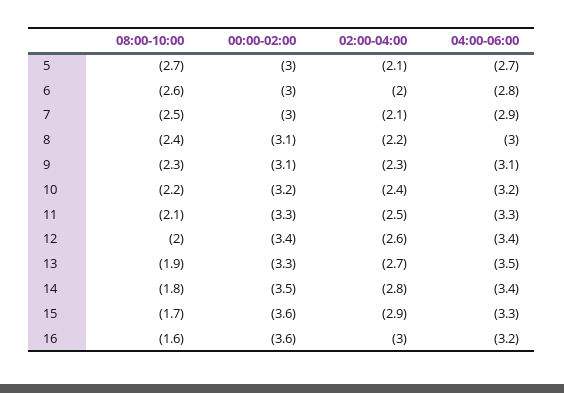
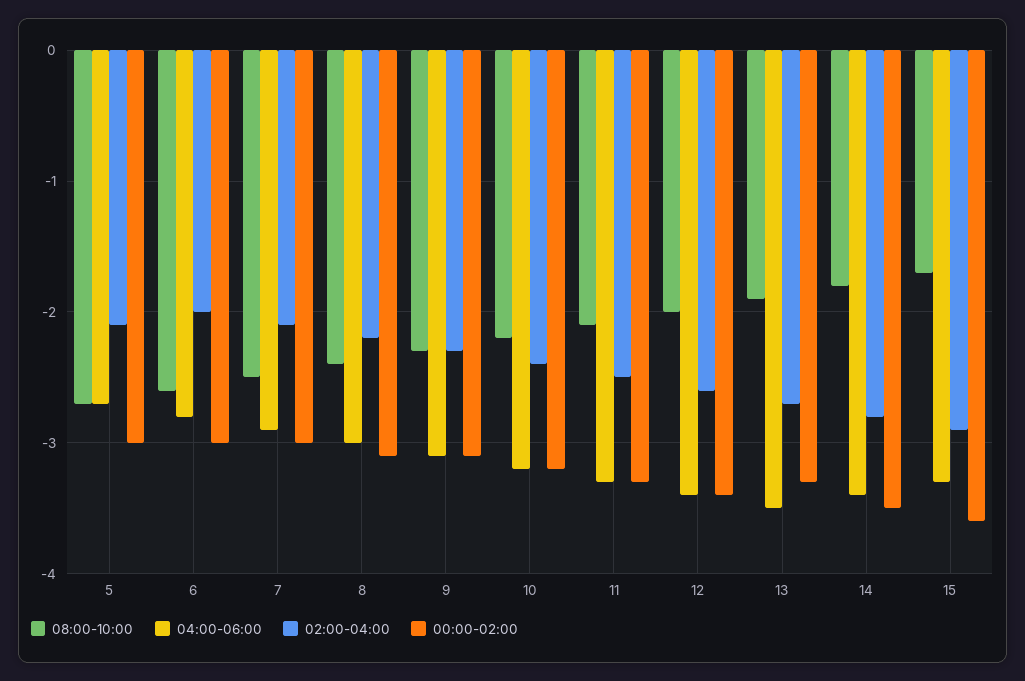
  {
    "08:00-10:00": {
      "5": -2.7,
      "6": -2.6,
      "7": -2.5,
      "8": -2.4,
      "9": -2.3,
      "10": -2.2,
      "11": -2.1,
      "12": -2,
      "13": -1.9,
      "14": -1.8,
-     "15": -1.7,
+     "15": -1.7
-     "16": -1.6
    },
    "00:00-02:00": {
      "5": -3,
      "6": -3,
      "7": -3,
      "8": -3.1,
      "9": -3.1,
      "10": -3.2,
      "11": -3.3,
      "12": -3.4,
      "13": -3.3,
      "14": -3.5,
-     "15": -3.6,
+     "15": -3.6
-     "16": -3.6
    },
    "02:00-04:00": {
      "5": -2.1,
      "6": -2,
      "7": -2.1,
      "8": -2.2,
      "9": -2.3,
      "10": -2.4,
      "11": -2.5,
      "12": -2.6,
      "13": -2.7,
      "14": -2.8,
-     "15": -2.9,
+     "15": -2.9
-     "16": -3
    },
    "04:00-06:00": {
      "5": -2.7,
      "6": -2.8,
      "7": -2.9,
      "8": -3,
      "9": -3.1,
      "10": -3.2,
      "11": -3.3,
      "12": -3.4,
      "13": -3.5,
      "14": -3.4,
-     "15": -3.3,
+     "15": -3.3
-     "16": -3.2
    }
  }

